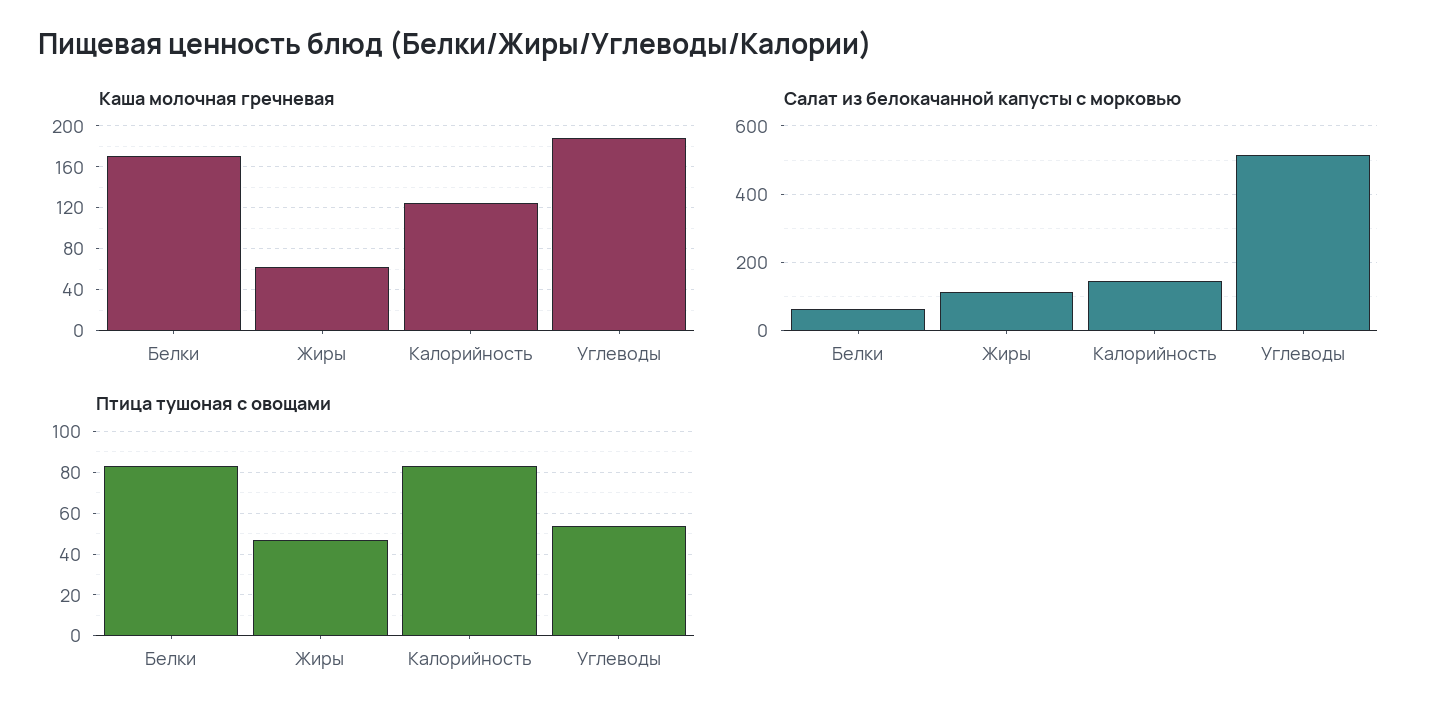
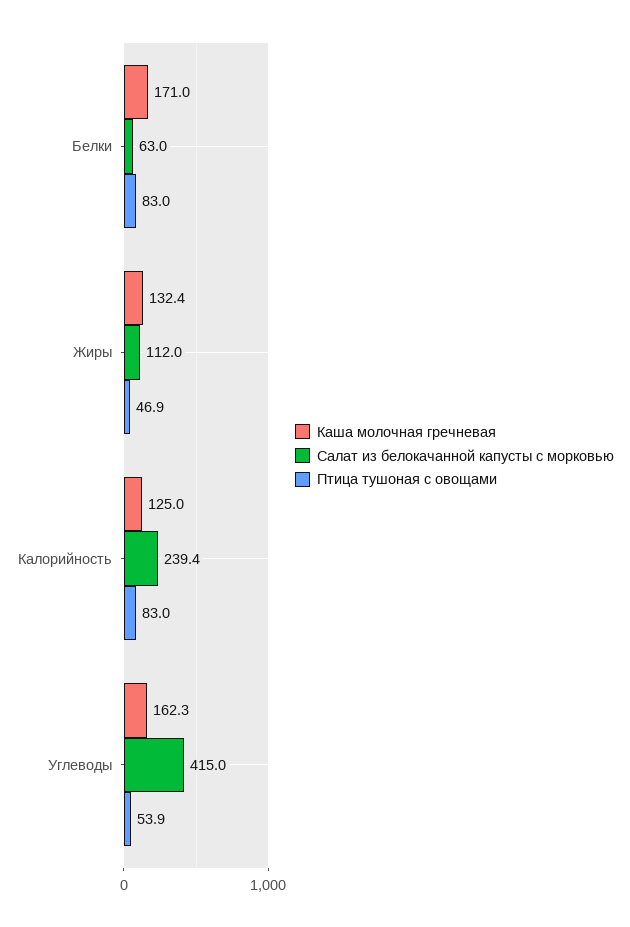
  {
    "Каша молочная гречневая": {
      "Белки": 171,
-     "Жиры": 60,
+     "Жиры": 132.4,
      "Калорийность": 125,
-     "Углеводы": 190
+     "Углеводы": 162.3
    },
    "Салат из белокачанной капусты с морковью": {
      "Белки": 63,
      "Жиры": 112,
-     "Калорийность": 140,
+     "Калорийность": 239.4,
-     "Углеводы": 520
+     "Углеводы": 415
    },
    "Птица тушоная с овощами": {
      "Белки": 83,
      "Жиры": 46.9,
      "Калорийность": 83,
      "Углеводы": 53.9
    }
  }

